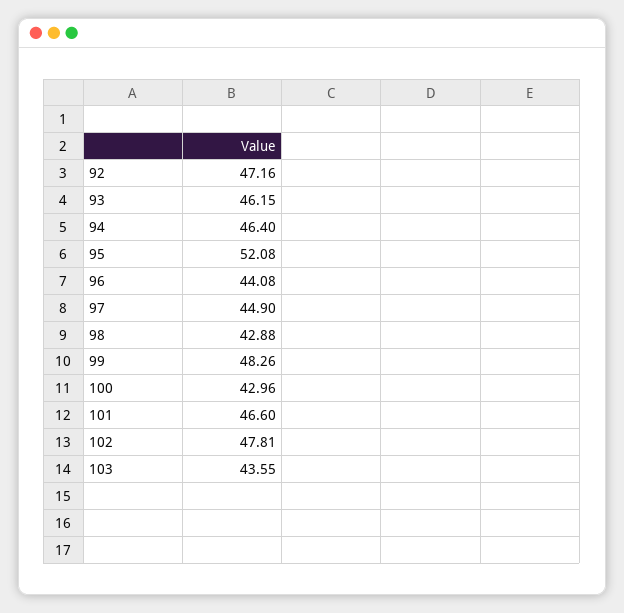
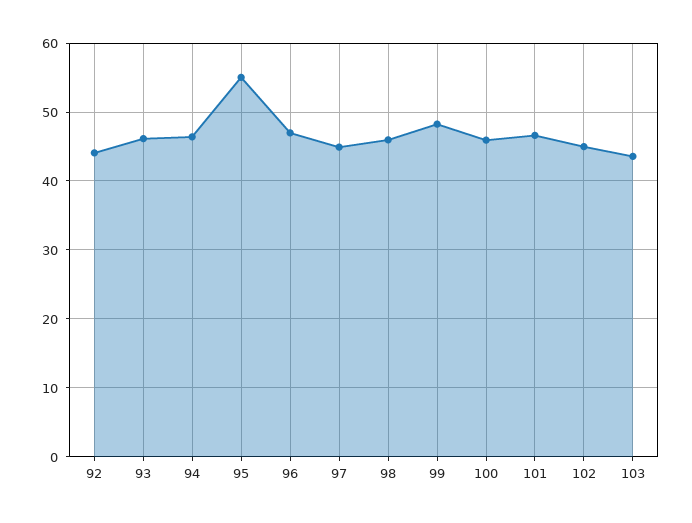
  {
-   "92": 47.16,
+   "92": 44,
    "93": 46.15,
    "94": 46.4,
-   "95": 52.08,
+   "95": 55,
-   "96": 44.08,
+   "96": 47,
    "97": 44.9,
-   "98": 42.88,
+   "98": 46,
    "99": 48.26,
-   "100": 42.96,
+   "100": 46,
    "101": 46.6,
-   "102": 47.81,
+   "102": 45,
    "103": 43.55
  }

